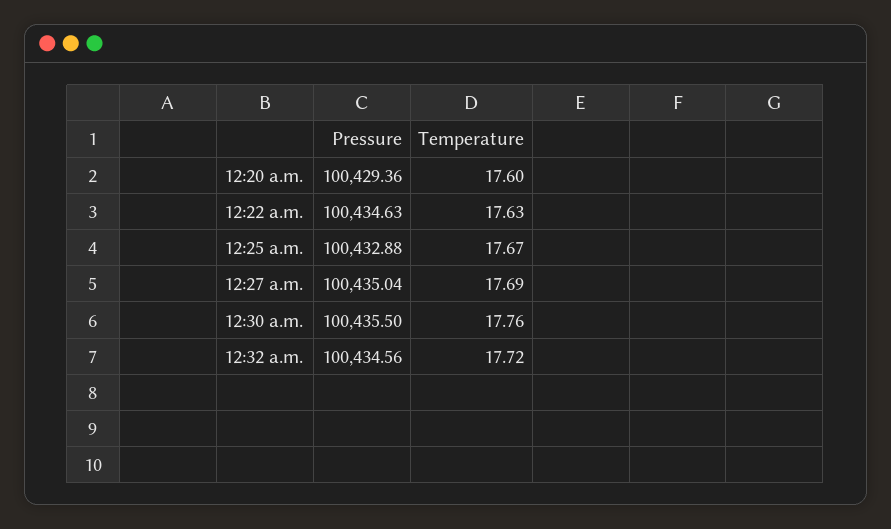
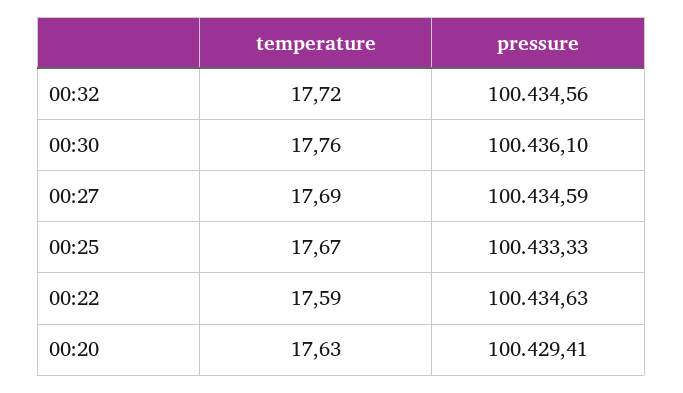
  {
    "Pressure": {
-     "12:20 a.m.": 100429.36,
+     "12:20 a.m.": 100429.41,
      "12:22 a.m.": 100434.63,
-     "12:25 a.m.": 100432.88,
+     "12:25 a.m.": 100433.33,
-     "12:27 a.m.": 100435.04,
+     "12:27 a.m.": 100434.59,
-     "12:30 a.m.": 100435.5,
+     "12:30 a.m.": 100436.1,
      "12:32 a.m.": 100434.56
    },
    "Temperature": {
-     "12:20 a.m.": 17.6,
+     "12:20 a.m.": 17.63,
-     "12:22 a.m.": 17.63,
+     "12:22 a.m.": 17.59,
      "12:25 a.m.": 17.67,
      "12:27 a.m.": 17.69,
      "12:30 a.m.": 17.76,
      "12:32 a.m.": 17.72
    }
  }

